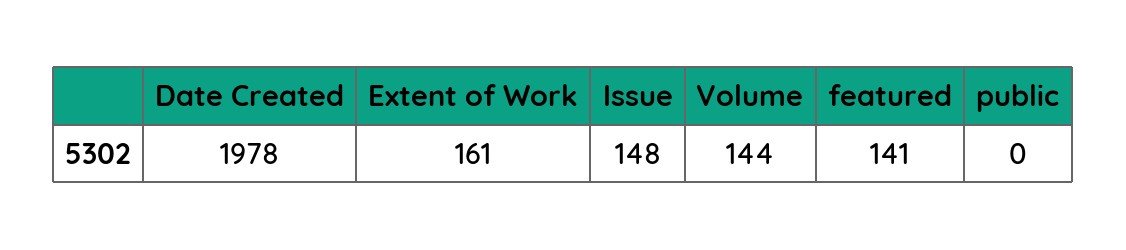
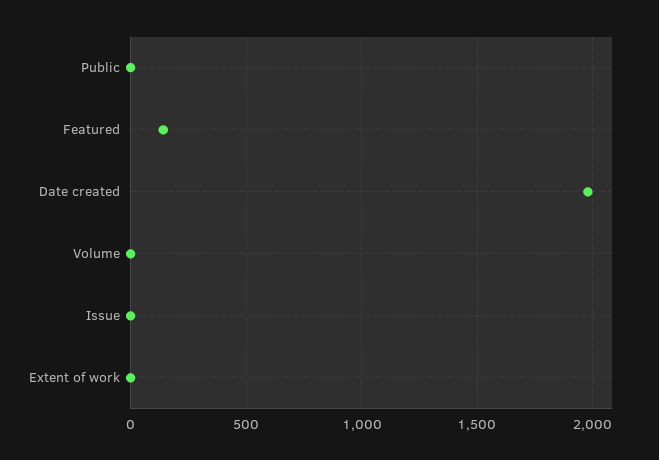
  {
    "Date Created": 1978,
-   "Extent of Work": 161,
+   "Extent of Work": 0,
-   "Issue": 148,
+   "Issue": 0,
-   "Volume": 144,
+   "Volume": 0,
    "featured": 141,
    "public": 0
  }

